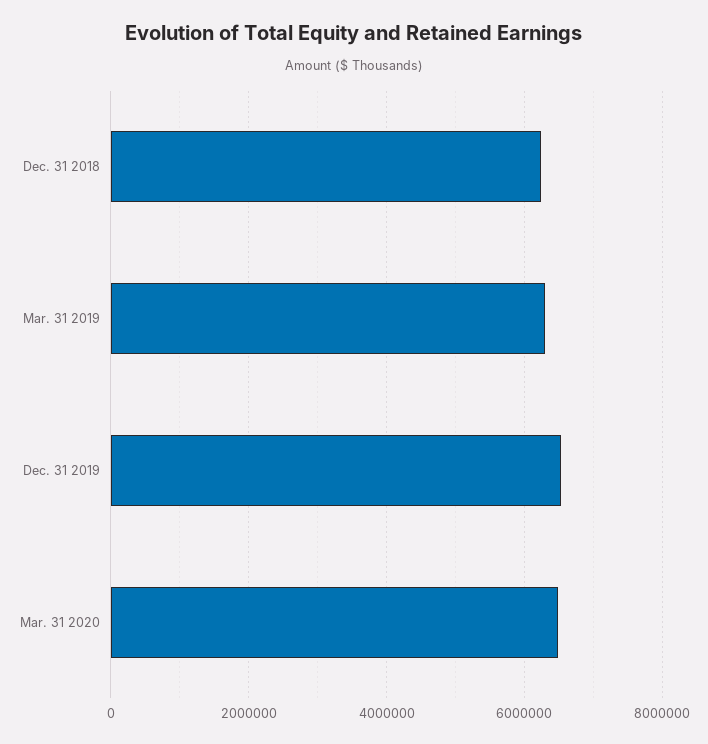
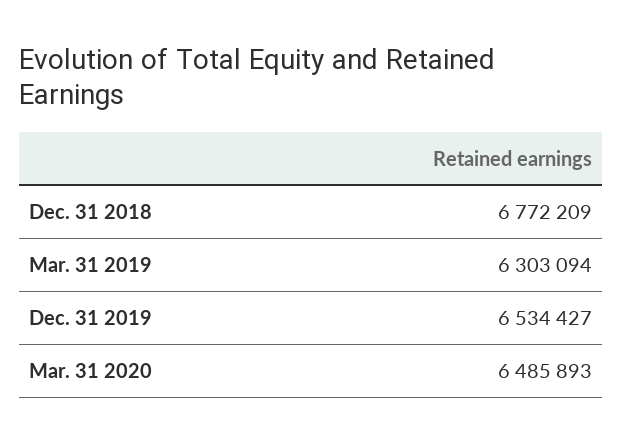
  {
-   "Dec. 31 2018": 6200000,
+   "Dec. 31 2018": 6772209,
    "Mar. 31 2019": 6303094,
    "Dec. 31 2019": 6534427,
    "Mar. 31 2020": 6485893
  }

